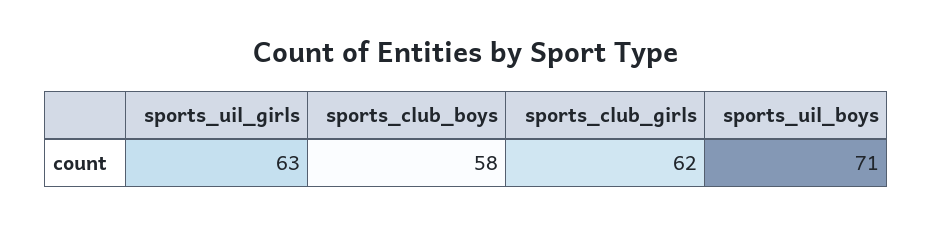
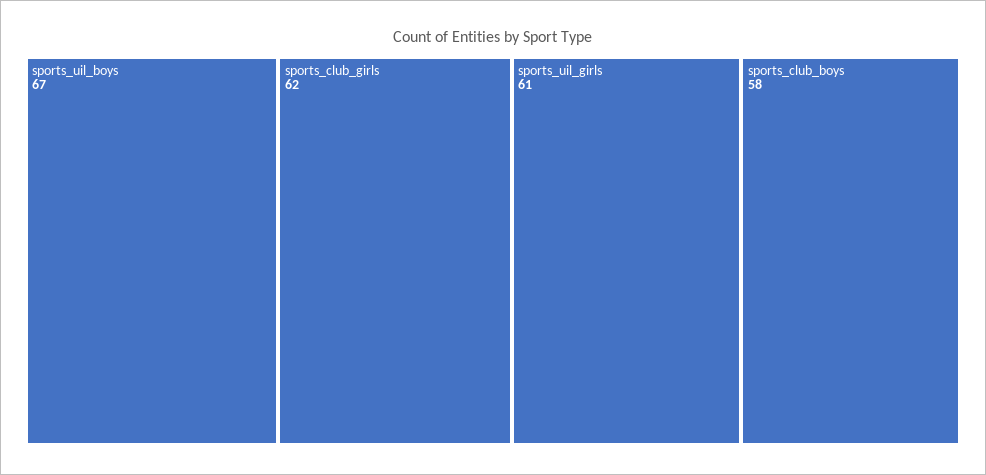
  {
-   "sports_uil_girls": 63,
+   "sports_uil_girls": 61,
    "sports_club_boys": 58,
    "sports_club_girls": 62,
-   "sports_uil_boys": 71
+   "sports_uil_boys": 67
  }

